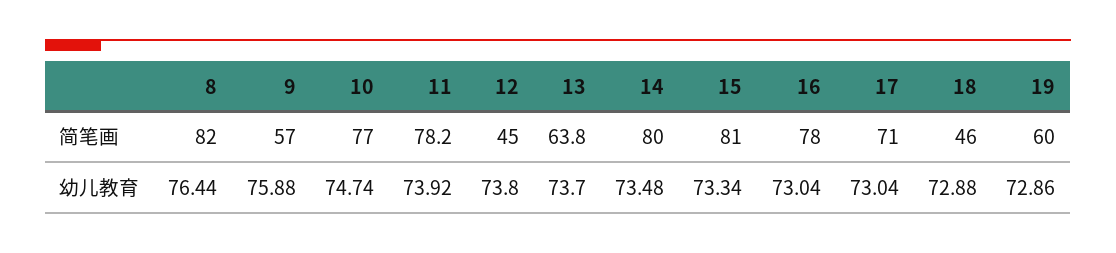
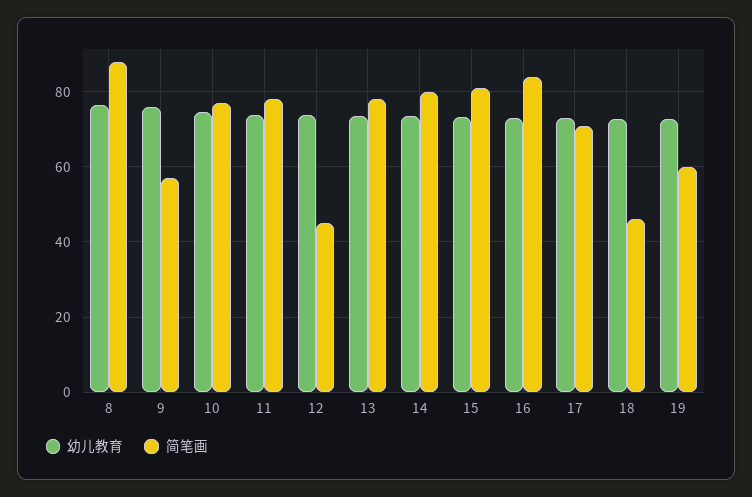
  {
    "简笔画": {
-     "8": 82,
+     "8": 88,
      "9": 57,
      "10": 77,
      "11": 78.2,
      "12": 45,
-     "13": 63.8,
+     "13": 78,
      "14": 80,
      "15": 81,
-     "16": 78,
+     "16": 84,
      "17": 71,
      "18": 46,
      "19": 60
    },
    "幼儿教育": {
      "8": 76.44,
      "9": 75.88,
      "10": 74.74,
      "11": 73.92,
      "12": 73.8,
      "13": 73.7,
      "14": 73.48,
      "15": 73.34,
      "16": 73.04,
      "17": 73.04,
      "18": 72.88,
      "19": 72.86
    }
  }

